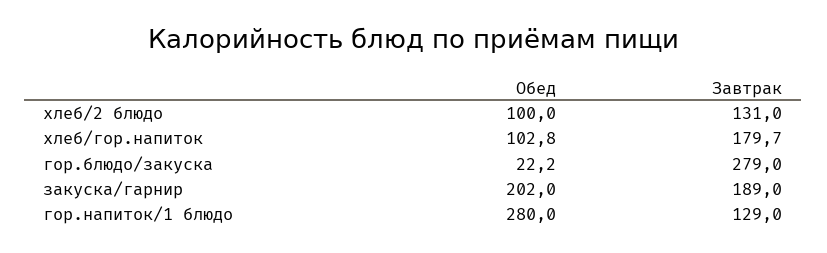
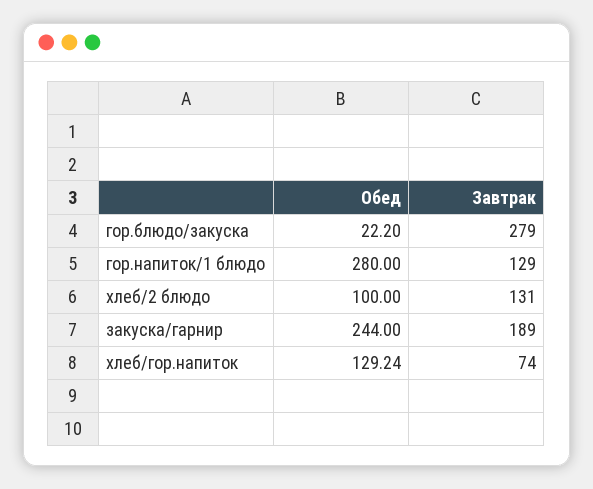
  {
    "Обед": {
      "хлеб/2 блюдо": 100,
-     "хлеб/гор.напиток": 102.8,
+     "хлеб/гор.напиток": 129.24,
      "гор.блюдо/закуска": 22.2,
-     "закуска/гарнир": 202,
+     "закуска/гарнир": 244,
      "гор.напиток/1 блюдо": 280
    },
    "Завтрак": {
      "хлеб/2 блюдо": 131,
-     "хлеб/гор.напиток": 179.7,
+     "хлеб/гор.напиток": 74,
      "гор.блюдо/закуска": 279,
      "закуска/гарнир": 189,
      "гор.напиток/1 блюдо": 129
    }
  }

